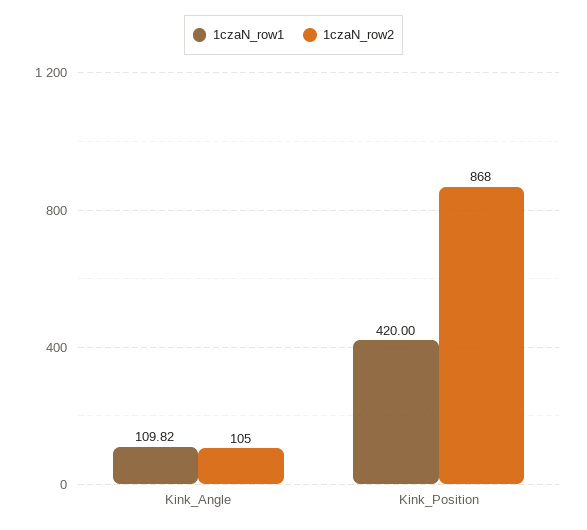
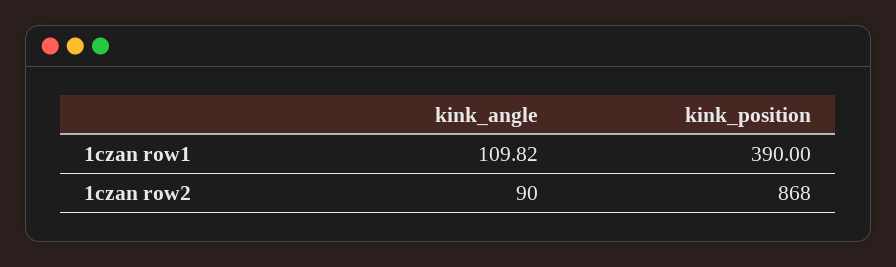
  {
    "1czaN_row1": {
      "Kink_Angle": 109.82,
-     "Kink_Position": 420
+     "Kink_Position": 390
    },
    "1czaN_row2": {
-     "Kink_Angle": 105,
+     "Kink_Angle": 90,
      "Kink_Position": 868
    }
  }

